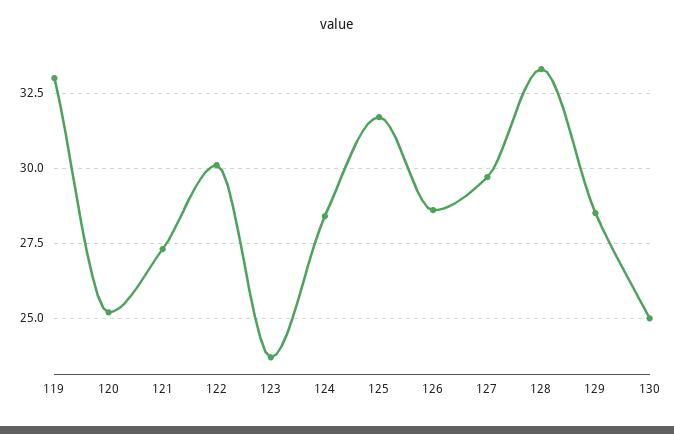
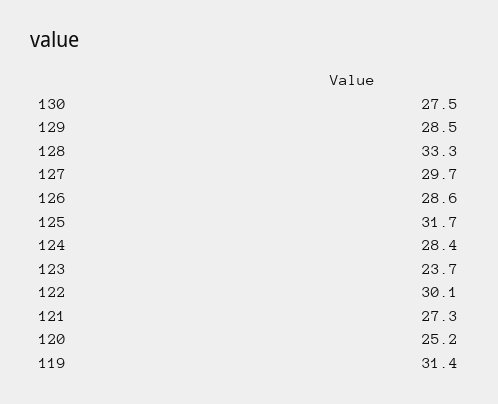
  {
-   "119": 33,
+   "119": 31.4,
    "120": 25.2,
    "121": 27.3,
    "122": 30.1,
    "123": 23.7,
    "124": 28.4,
    "125": 31.7,
    "126": 28.6,
    "127": 29.7,
    "128": 33.3,
    "129": 28.5,
-   "130": 25
+   "130": 27.5
  }

